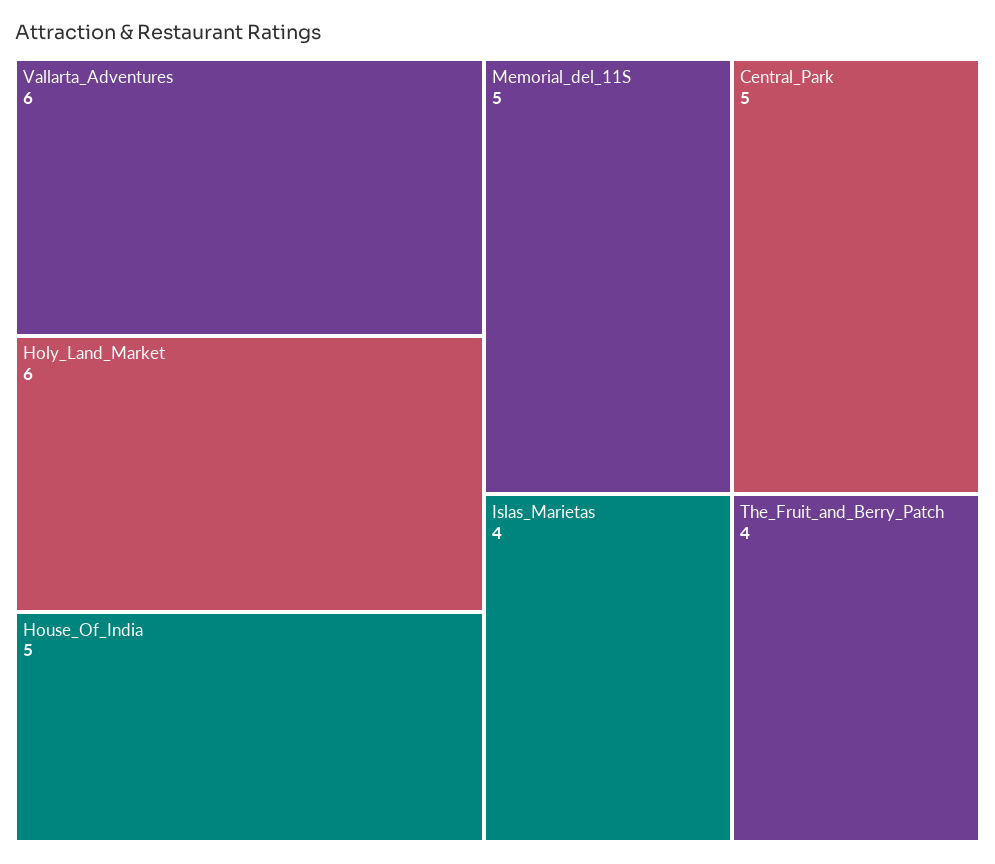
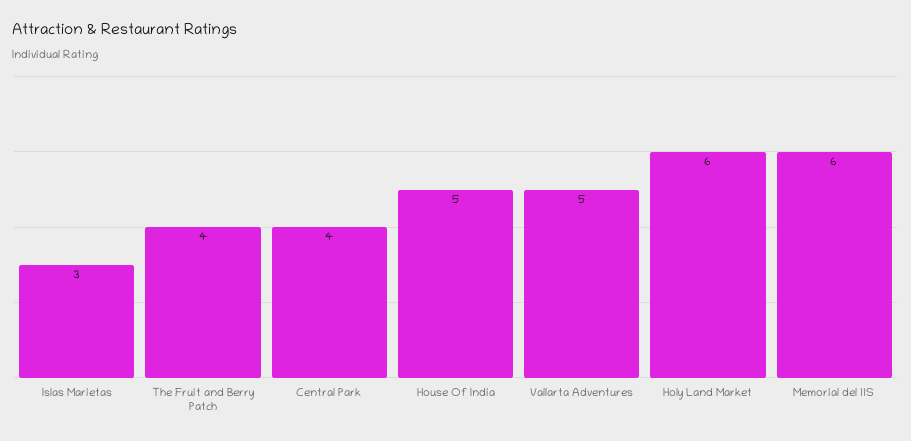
  {
-   "Vallarta_Adventures": 6,
+   "Vallarta_Adventures": 5,
    "Holy_Land_Market": 6,
    "House_Of_India": 5,
-   "Memorial_del_11S": 5,
+   "Memorial_del_11S": 6,
-   "Central_Park": 5,
+   "Central_Park": 4,
-   "Islas_Marietas": 4,
+   "Islas_Marietas": 3,
    "The_Fruit_and_Berry_Patch": 4
  }

